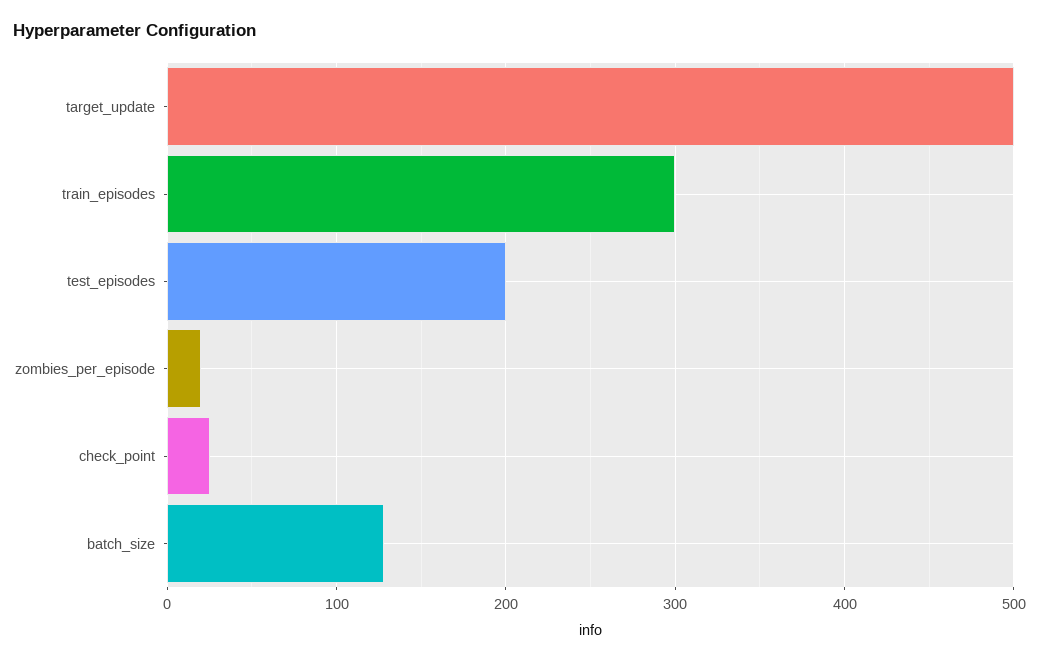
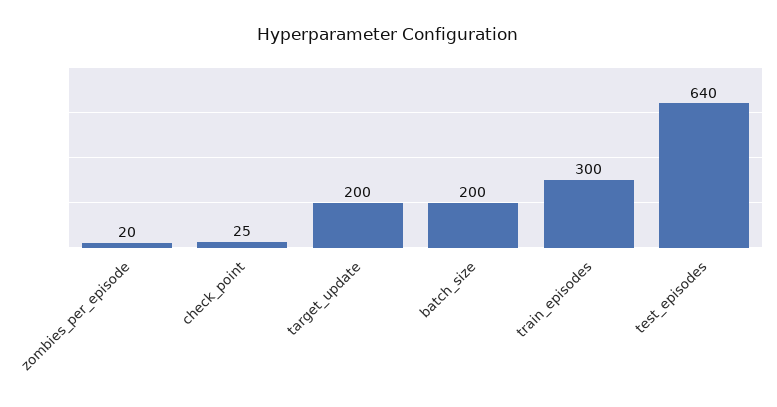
  {
-   "target_update": 500,
+   "target_update": 200,
    "train_episodes": 300,
-   "test_episodes": 200,
+   "test_episodes": 640,
    "zombies_per_episode": 20,
    "check_point": 25,
-   "batch_size": 130
+   "batch_size": 200
  }

